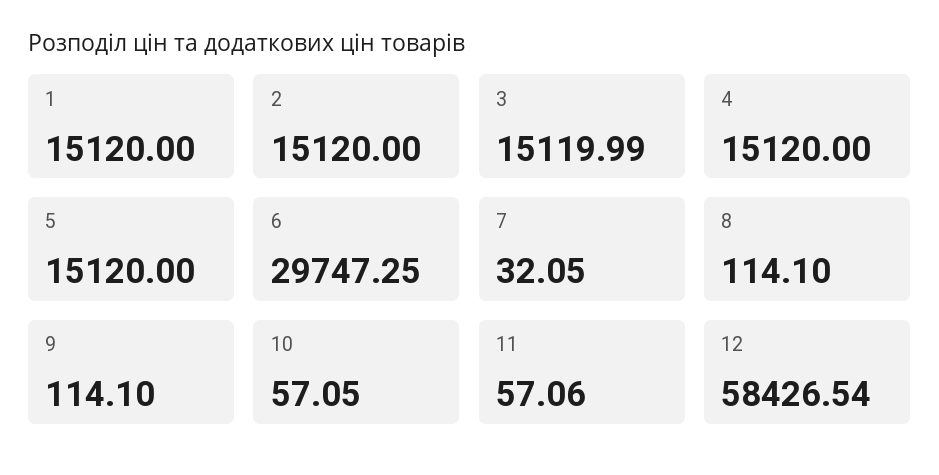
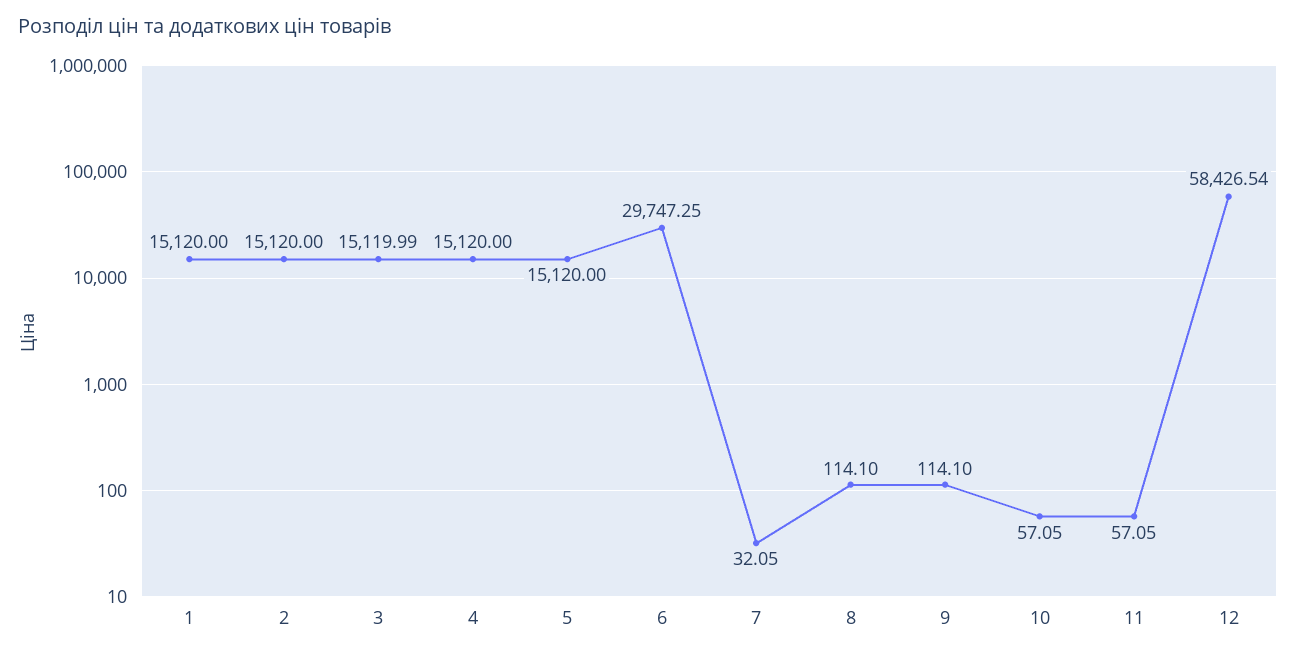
  {
    "1": 15120,
    "2": 15120,
    "3": 15119.99,
    "4": 15120,
    "5": 15120,
    "6": 29747.25,
    "7": 32.05,
    "8": 114.1,
    "9": 114.1,
    "10": 57.05,
-   "11": 57.06,
+   "11": 57.05,
    "12": 58426.54
  }

